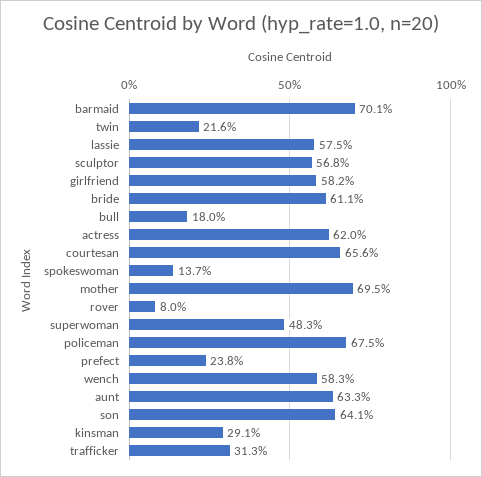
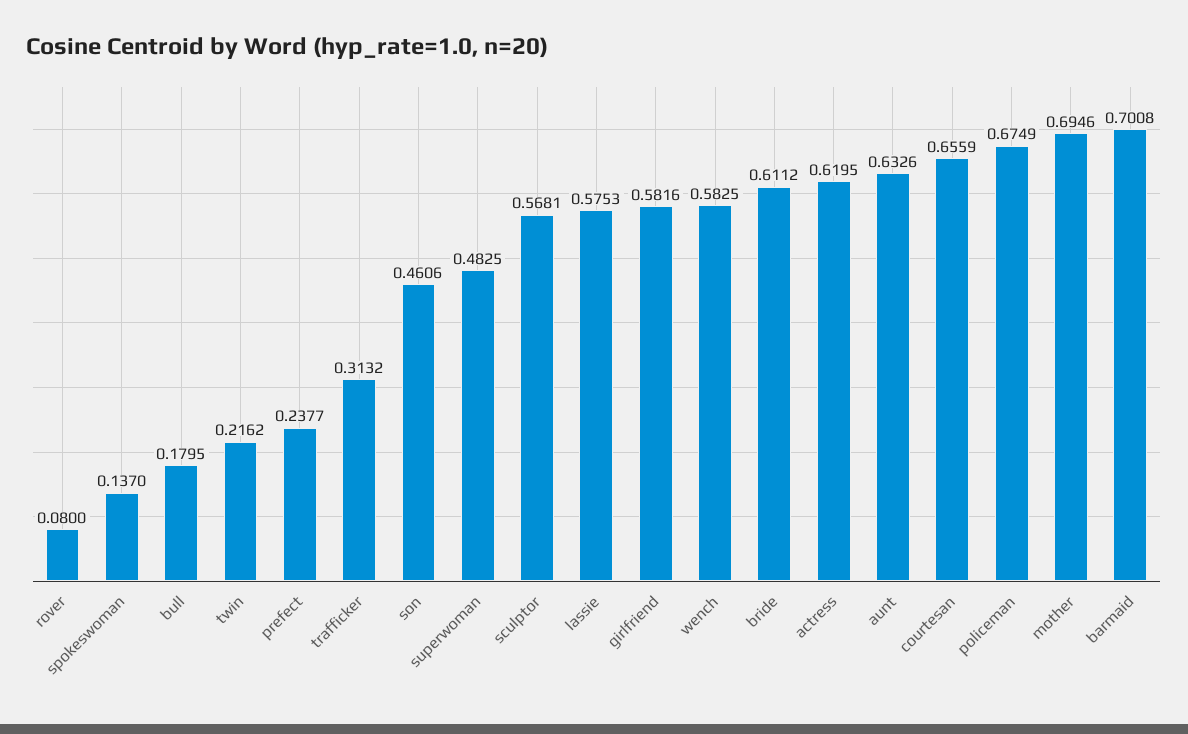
  {
    "barmaid": 0.7008,
    "twin": 0.2162,
    "lassie": 0.5753,
    "sculptor": 0.5681,
    "girlfriend": 0.5816,
    "bride": 0.6112,
    "bull": 0.1795,
    "actress": 0.6195,
    "courtesan": 0.6559,
    "spokeswoman": 0.137,
    "mother": 0.6946,
    "rover": 0.08,
    "superwoman": 0.4825,
    "policeman": 0.6749,
    "prefect": 0.2377,
    "wench": 0.5825,
    "aunt": 0.6326,
-   "son": 0.641,
+   "son": 0.4606,
-   "kinsman": 0.291,
    "trafficker": 0.3132
  }

